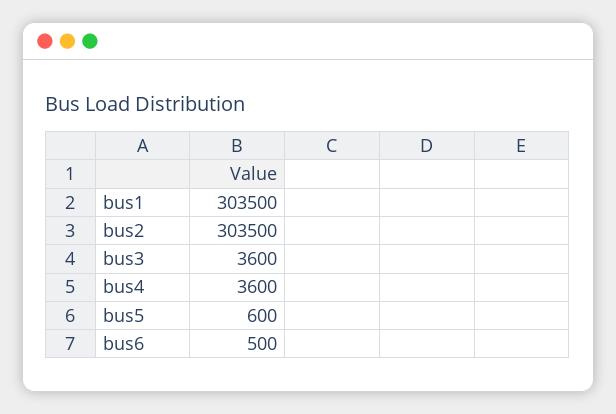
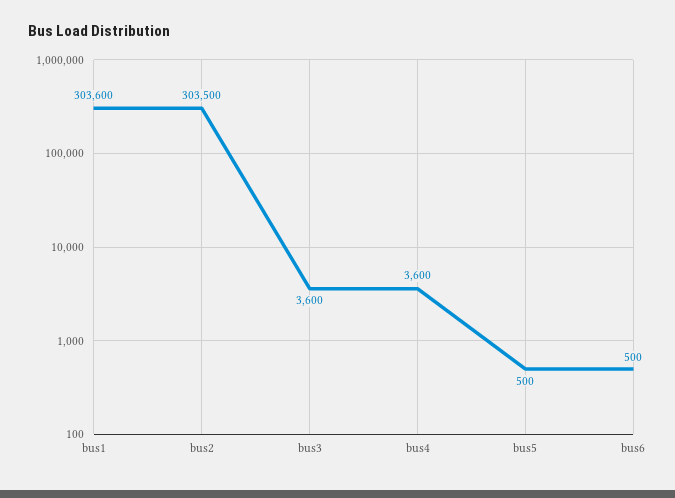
  {
-   "bus1": 303500,
+   "bus1": 303600,
    "bus2": 303500,
    "bus3": 3600,
    "bus4": 3600,
-   "bus5": 600,
+   "bus5": 500,
    "bus6": 500
  }

